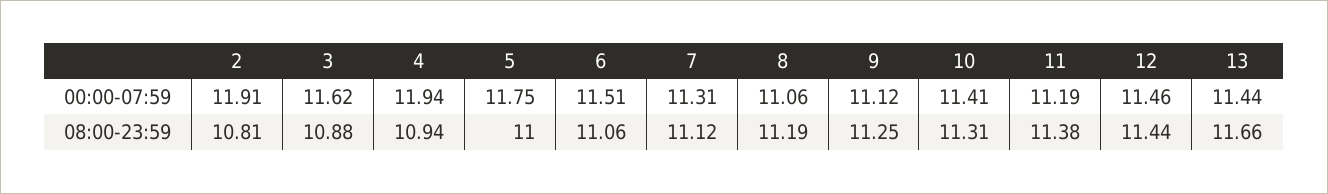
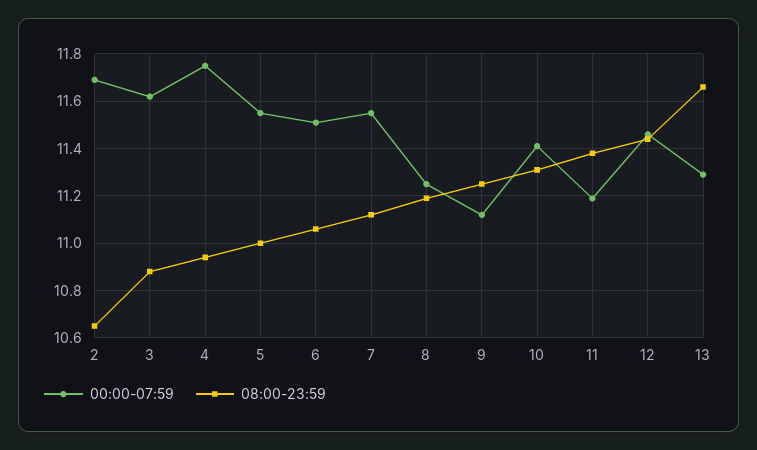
  {
    "00:00-07:59": {
-     "2": 11.91,
+     "2": 11.7,
      "3": 11.62,
-     "4": 11.94,
+     "4": 11.75,
-     "5": 11.75,
+     "5": 11.55,
      "6": 11.51,
-     "7": 11.31,
+     "7": 11.55,
-     "8": 11.06,
+     "8": 11.25,
      "9": 11.12,
      "10": 11.41,
      "11": 11.19,
      "12": 11.46,
-     "13": 11.44
+     "13": 11.3
    },
    "08:00-23:59": {
-     "2": 10.81,
+     "2": 10.65,
      "3": 10.88,
      "4": 10.94,
      "5": 11,
      "6": 11.06,
      "7": 11.12,
      "8": 11.19,
      "9": 11.25,
      "10": 11.31,
      "11": 11.38,
      "12": 11.44,
      "13": 11.66
    }
  }

